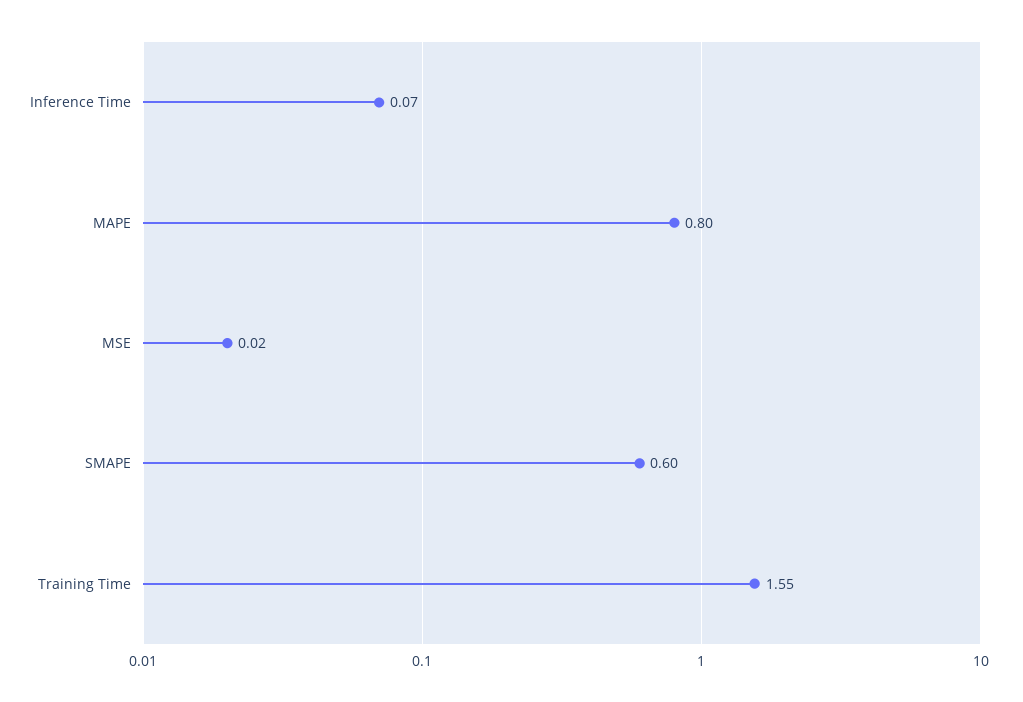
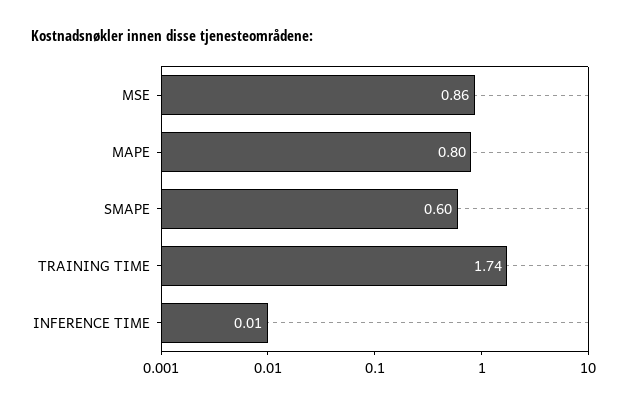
  {
-   "Inference Time": 0.07,
+   "Inference Time": 0.01,
    "MAPE": 0.8,
-   "MSE": 0.02,
+   "MSE": 0.86,
    "SMAPE": 0.6,
-   "Training Time": 1.55
+   "Training Time": 1.74
  }

